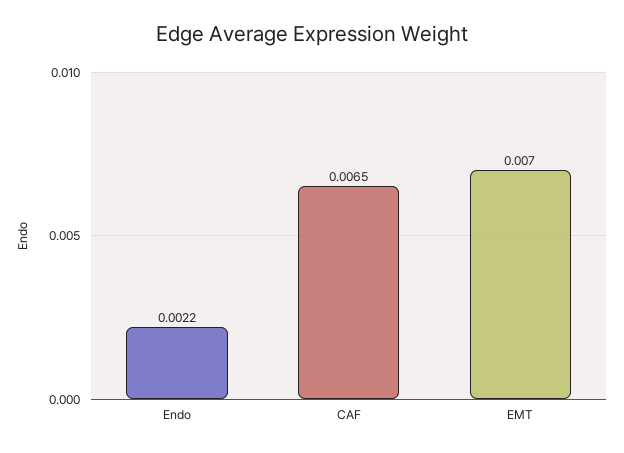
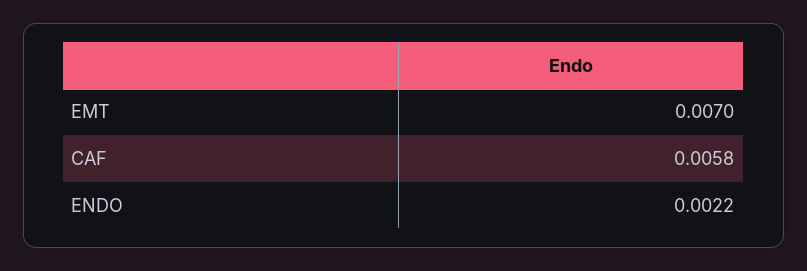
  {
    "Endo": 0.0022,
-   "CAF": 0.0065,
+   "CAF": 0.0058,
    "EMT": 0.007
  }

